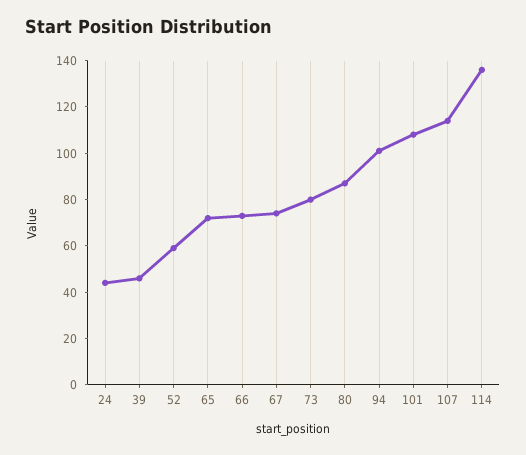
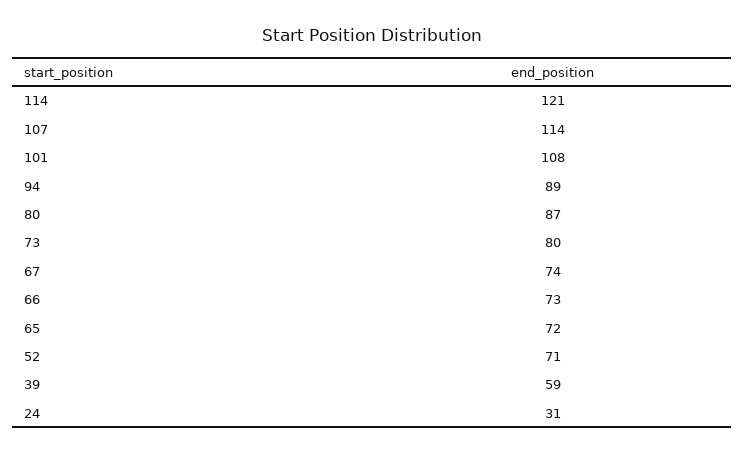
  {
-   "24": 45,
+   "24": 31,
-   "39": 45,
+   "39": 59,
-   "52": 60,
+   "52": 71,
    "65": 72,
    "66": 73,
    "67": 74,
    "73": 80,
    "80": 87,
-   "94": 100,
+   "94": 89,
    "101": 108,
    "107": 114,
-   "114": 135
+   "114": 121
  }

